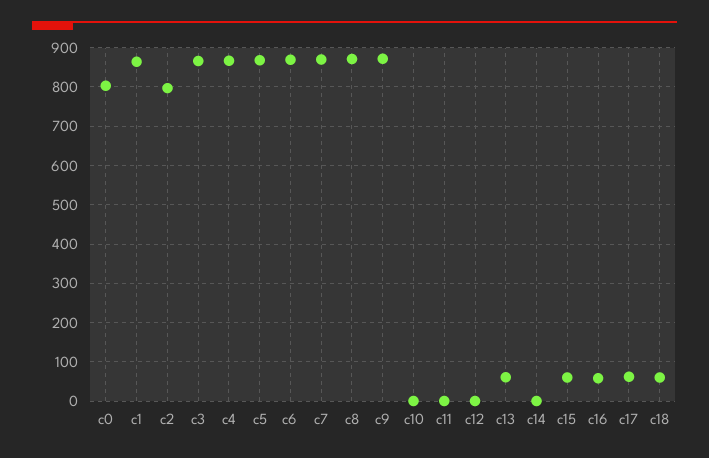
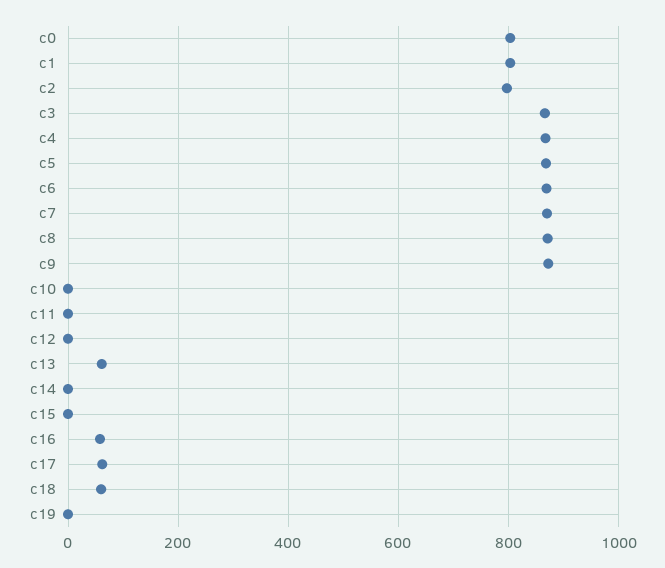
  {
    "c0": 800,
-   "c1": 860,
+   "c1": 800,
    "c2": 800,
    "c3": 860,
    "c4": 860,
    "c5": 860,
    "c6": 860,
    "c7": 880,
    "c8": 880,
    "c9": 880,
    "c10": 0,
    "c11": 0,
    "c12": 0,
    "c13": 60,
    "c14": 0,
-   "c15": 60,
+   "c15": 0,
    "c16": 60,
    "c17": 60,
-   "c18": 60
+   "c18": 60,
+   "c19": 0
  }

